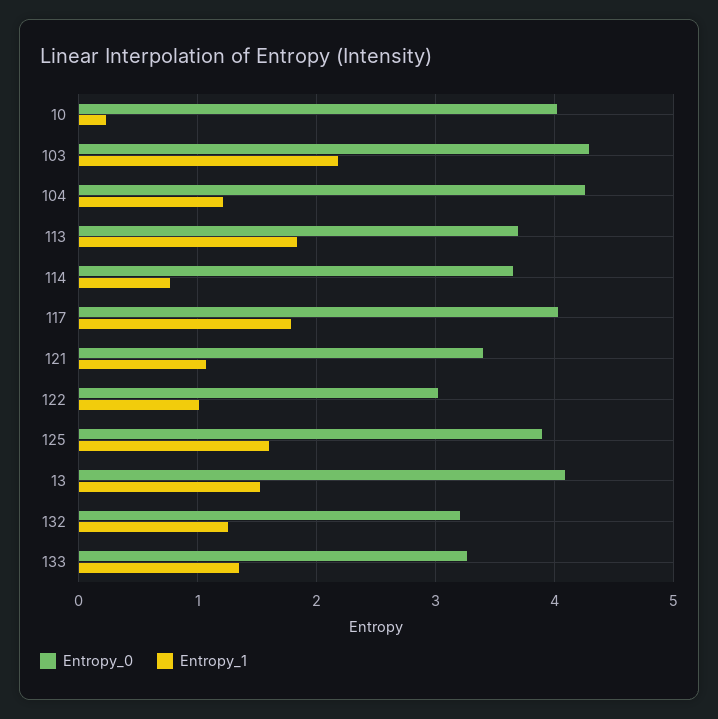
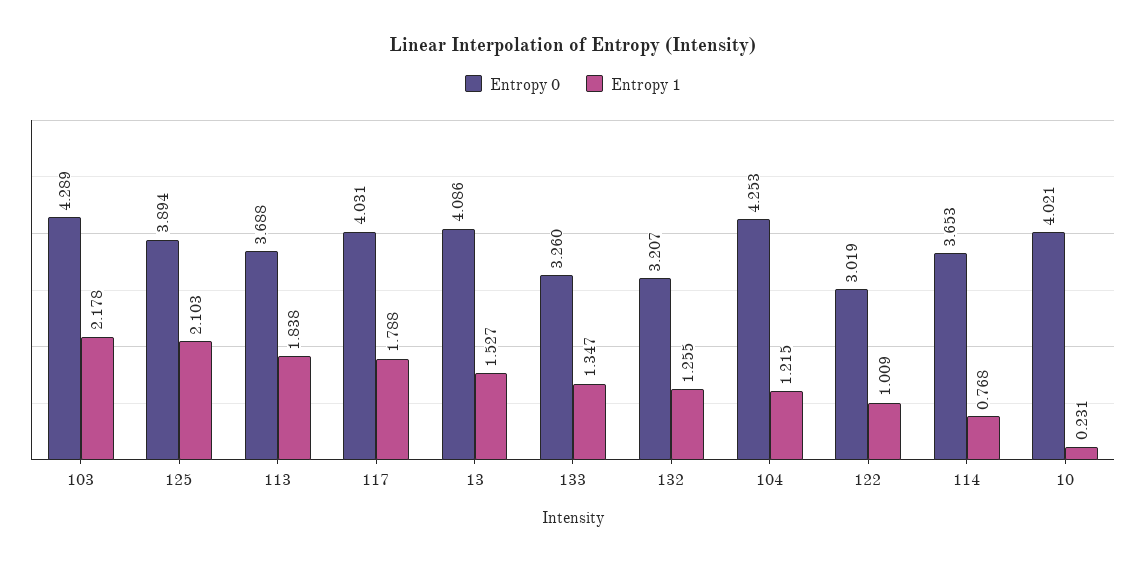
  {
    "Entropy_0": {
      "10": 4.021,
      "103": 4.289,
      "104": 4.253,
      "113": 3.688,
      "114": 3.653,
      "117": 4.031,
-     "121": 3.4,
      "122": 3.019,
      "125": 3.894,
      "13": 4.086,
      "132": 3.207,
      "133": 3.26
    },
    "Entropy_1": {
      "10": 0.231,
      "103": 2.178,
      "104": 1.215,
      "113": 1.838,
      "114": 0.768,
      "117": 1.788,
-     "121": 1.1,
      "122": 1.009,
-     "125": 1.6,
+     "125": 2.103,
      "13": 1.527,
      "132": 1.255,
      "133": 1.347
    }
  }

